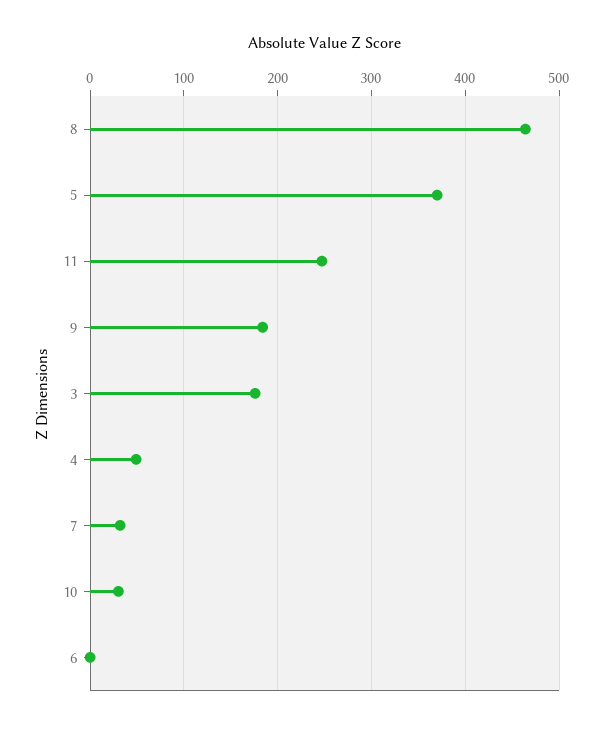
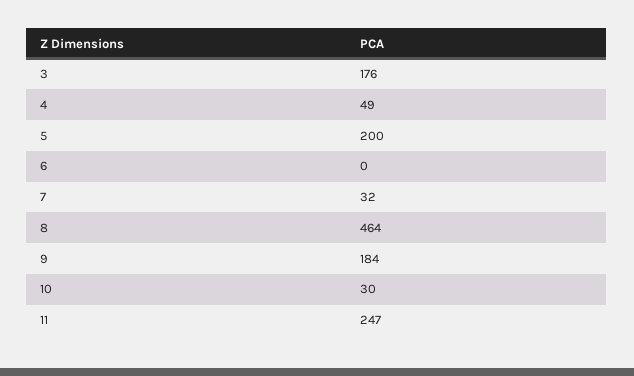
  {
    "8": 464,
-   "5": 370,
+   "5": 200,
    "11": 247,
    "9": 184,
    "3": 176,
    "4": 49,
    "7": 32,
    "10": 30,
    "6": 0
  }

